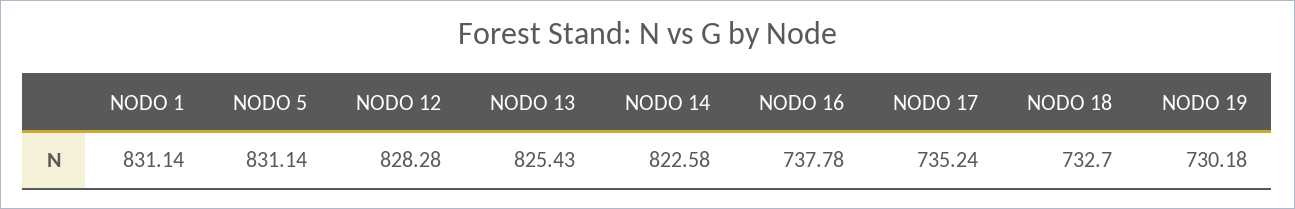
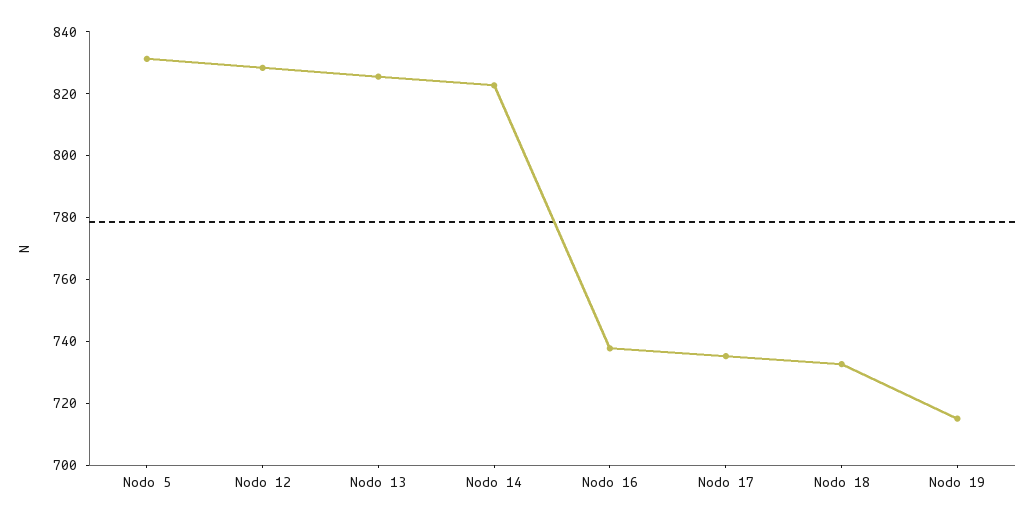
  {
-   "NODO 1": 831.14,
    "NODO 5": 831.14,
    "NODO 12": 828.28,
    "NODO 13": 825.43,
    "NODO 14": 822.58,
    "NODO 16": 737.78,
    "NODO 17": 735.24,
    "NODO 18": 732.7,
-   "NODO 19": 730.18
+   "NODO 19": 715
  }

